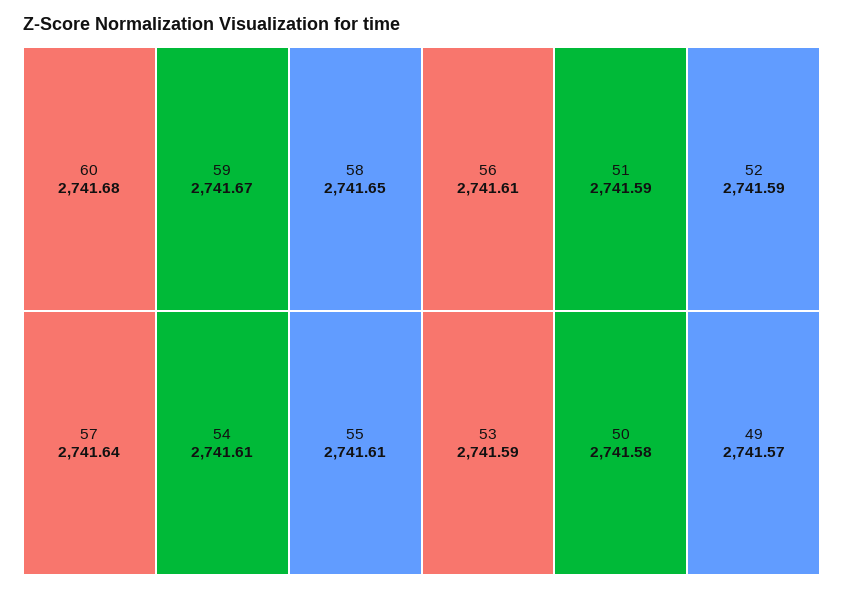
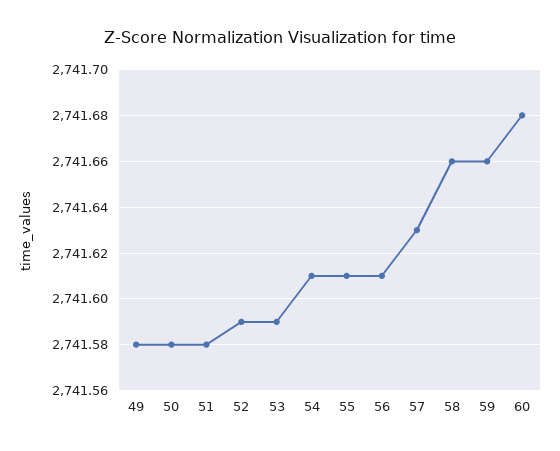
  {
    "60": 2741.68,
-   "59": 2741.67,
+   "59": 2741.66,
-   "58": 2741.65,
+   "58": 2741.66,
-   "57": 2741.64,
+   "57": 2741.63,
    "54": 2741.61,
    "55": 2741.61,
    "56": 2741.61,
-   "51": 2741.59,
+   "51": 2741.58,
    "52": 2741.59,
    "53": 2741.59,
    "50": 2741.58,
-   "49": 2741.57
+   "49": 2741.58
  }

